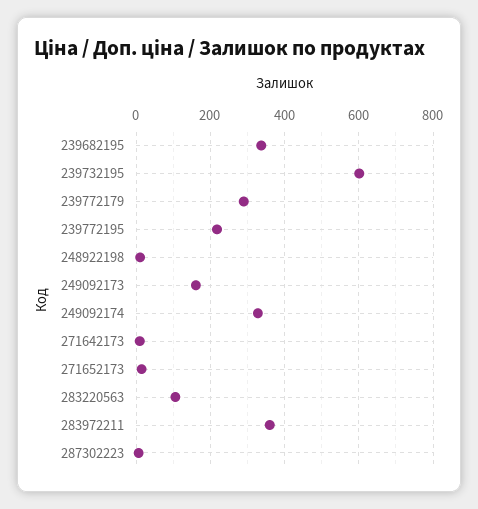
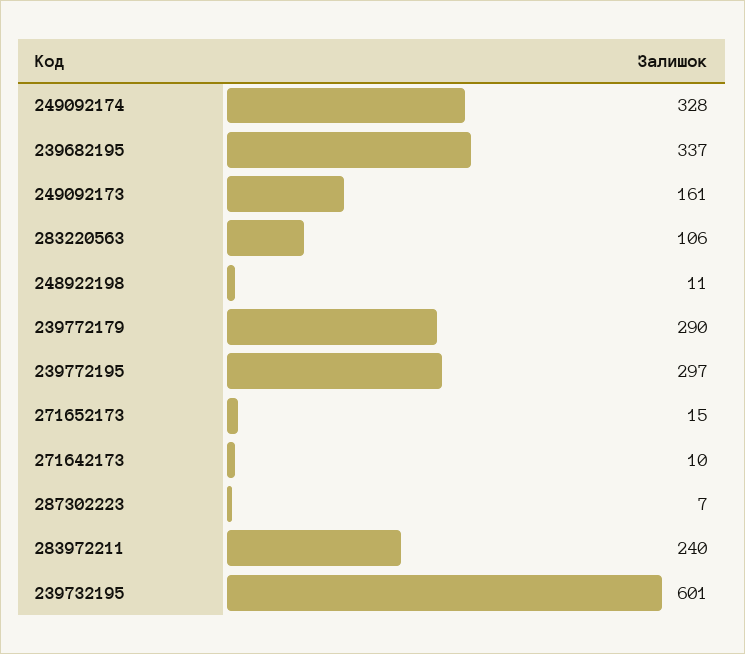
  {
    "239682195": 337,
    "239732195": 601,
    "239772179": 290,
-   "239772195": 220,
+   "239772195": 297,
    "248922198": 11,
    "249092173": 161,
    "249092174": 328,
    "271642173": 10,
    "271652173": 15,
    "283220563": 106,
-   "283972211": 360,
+   "283972211": 240,
    "287302223": 7
  }

